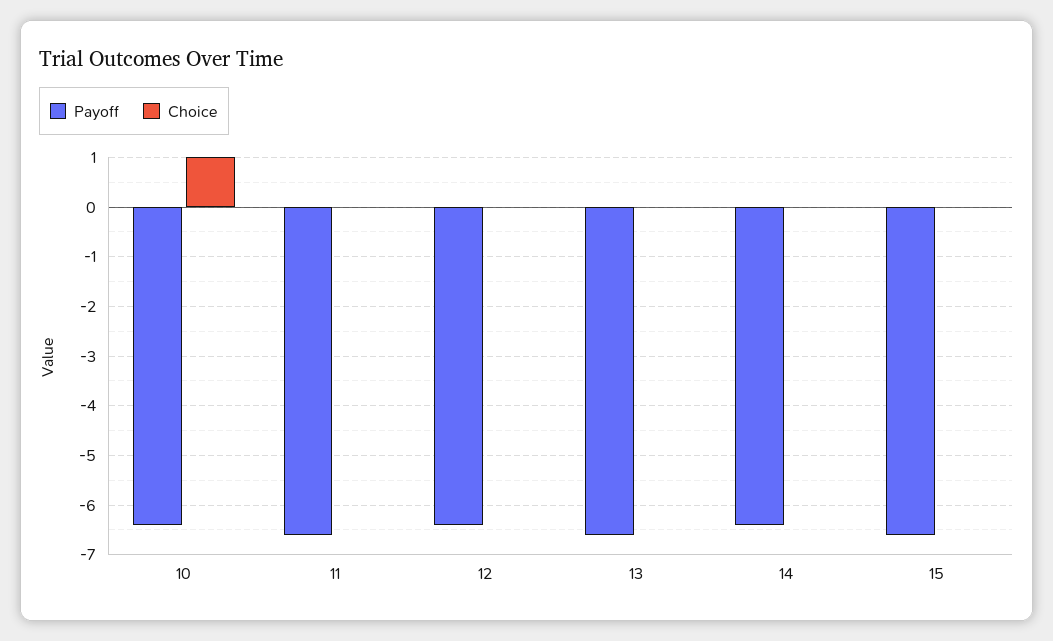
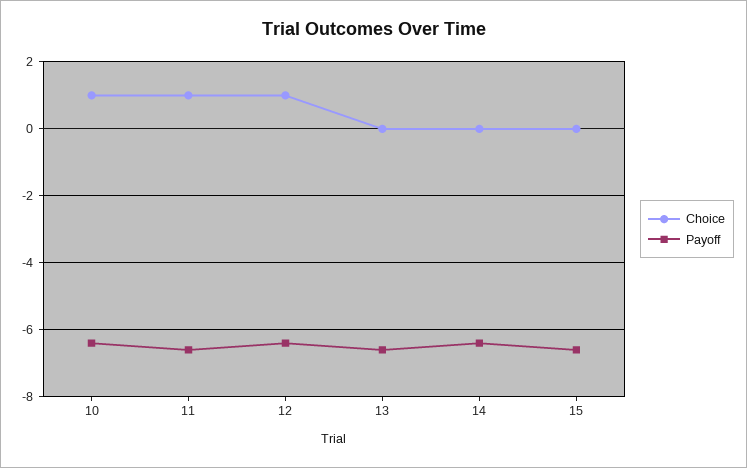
  {
    "Payoff": {
      "10": -6.5,
      "11": -6.5,
      "12": -6.5,
      "13": -6.5,
      "14": -6.5,
      "15": -6.5
    },
    "Choice": {
      "10": 1,
-     "11": 0,
+     "11": 1,
-     "12": 0,
+     "12": 1,
      "13": 0,
      "14": 0,
      "15": 0
    }
  }

